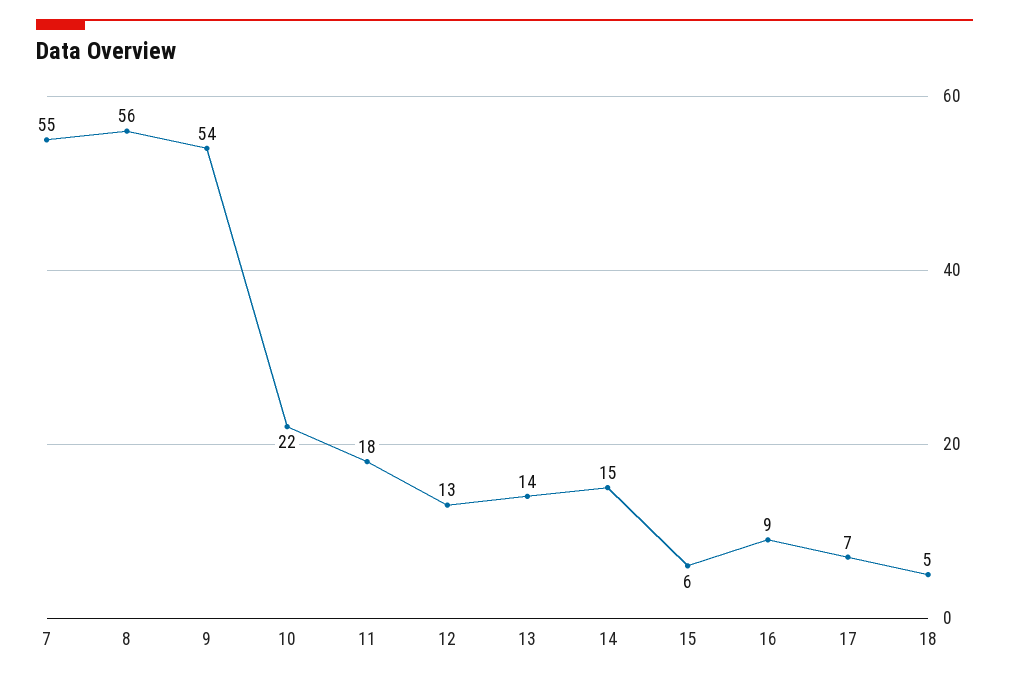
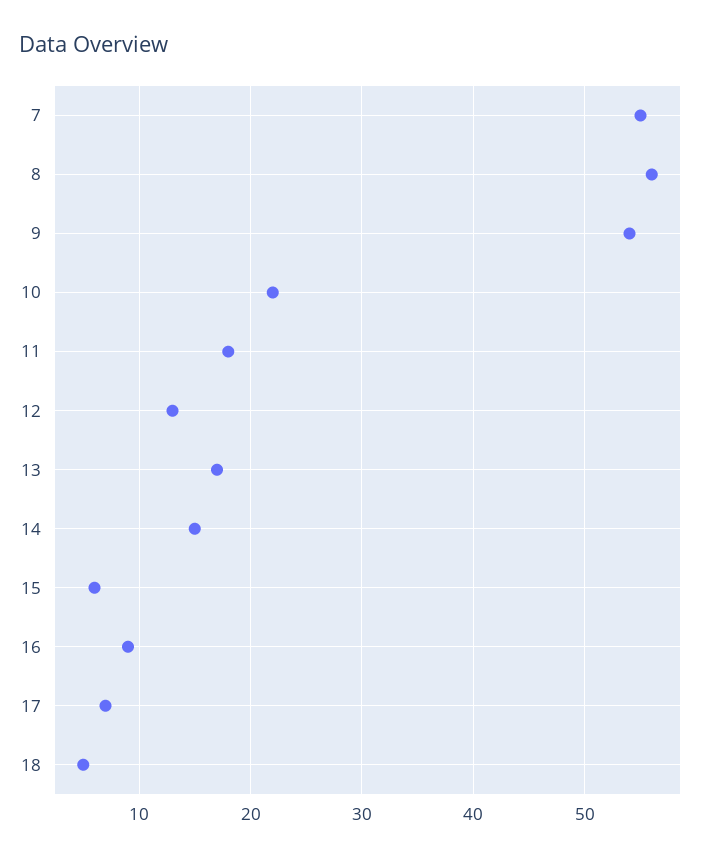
  {
    "7": 55,
    "8": 56,
    "9": 54,
    "10": 22,
    "11": 18,
    "12": 13,
-   "13": 14,
+   "13": 17,
    "14": 15,
    "15": 6,
    "16": 9,
    "17": 7,
    "18": 5
  }

